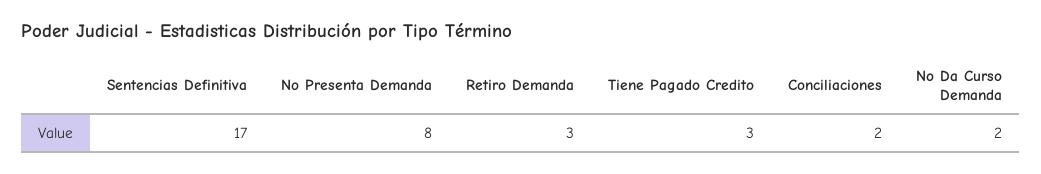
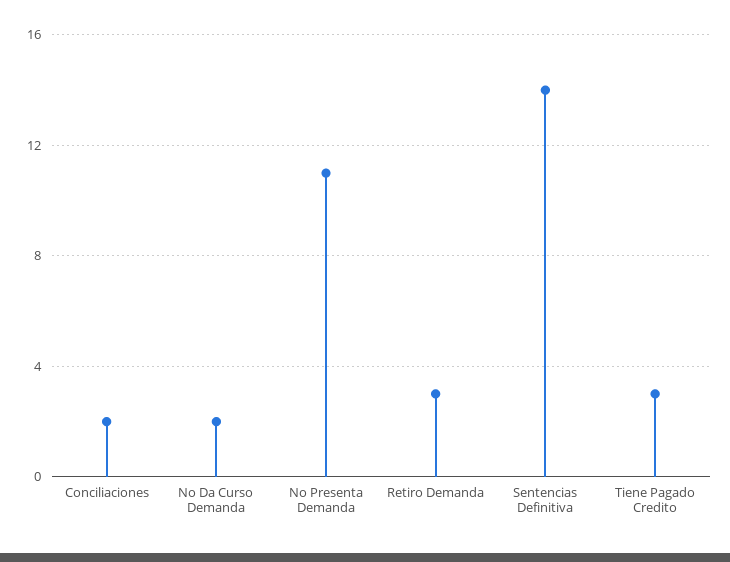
  {
-   "Sentencias Definitiva": 17,
+   "Sentencias Definitiva": 14,
-   "No Presenta Demanda": 8,
+   "No Presenta Demanda": 11,
    "Retiro Demanda": 3,
    "Tiene Pagado Credito": 3,
    "Conciliaciones": 2,
    "No Da Curso Demanda": 2
  }

